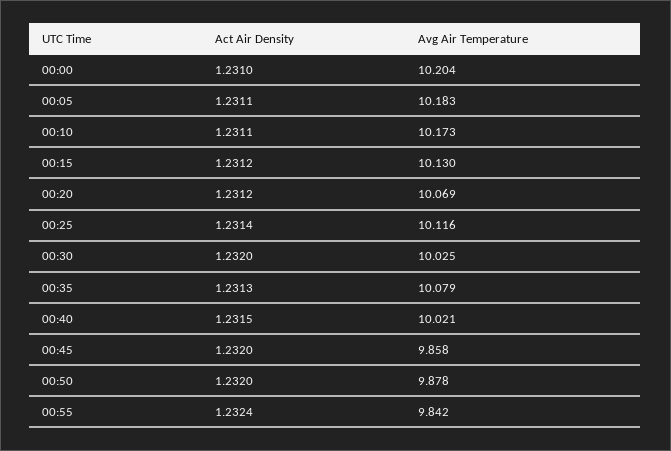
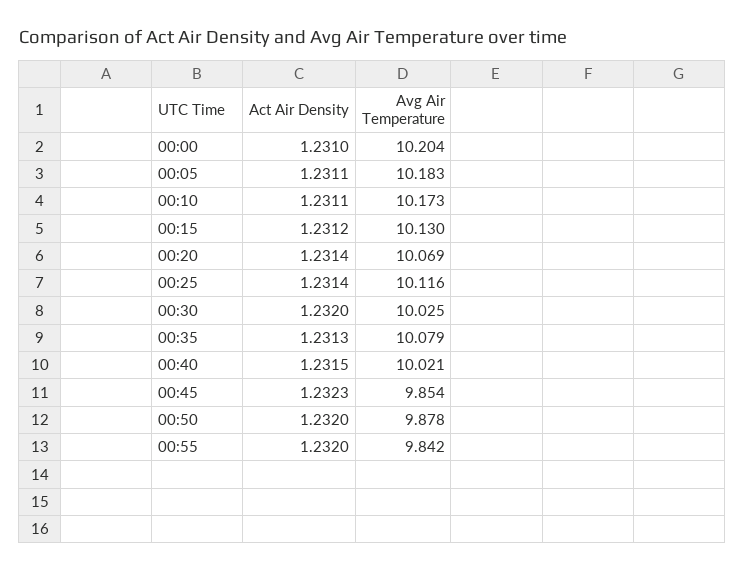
  {
    "Act Air Density": {
      "00:00": 1.231,
      "00:05": 1.2311,
      "00:10": 1.2311,
      "00:15": 1.2312,
-     "00:20": 1.2312,
+     "00:20": 1.2314,
      "00:25": 1.2314,
      "00:30": 1.232,
      "00:35": 1.2313,
      "00:40": 1.2315,
-     "00:45": 1.232,
+     "00:45": 1.2323,
      "00:50": 1.232,
-     "00:55": 1.2324
+     "00:55": 1.232
    },
    "Avg Air Temperature": {
      "00:00": 10.204,
      "00:05": 10.183,
      "00:10": 10.173,
      "00:15": 10.13,
      "00:20": 10.069,
      "00:25": 10.116,
      "00:30": 10.025,
      "00:35": 10.079,
      "00:40": 10.021,
-     "00:45": 9.858,
+     "00:45": 9.854,
      "00:50": 9.878,
      "00:55": 9.842
    }
  }

